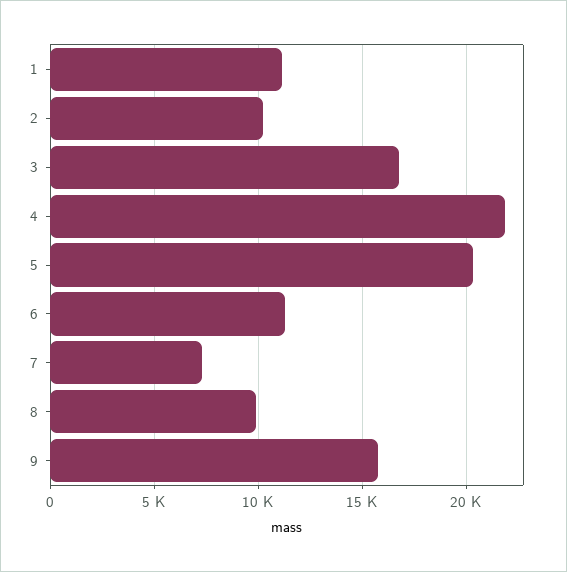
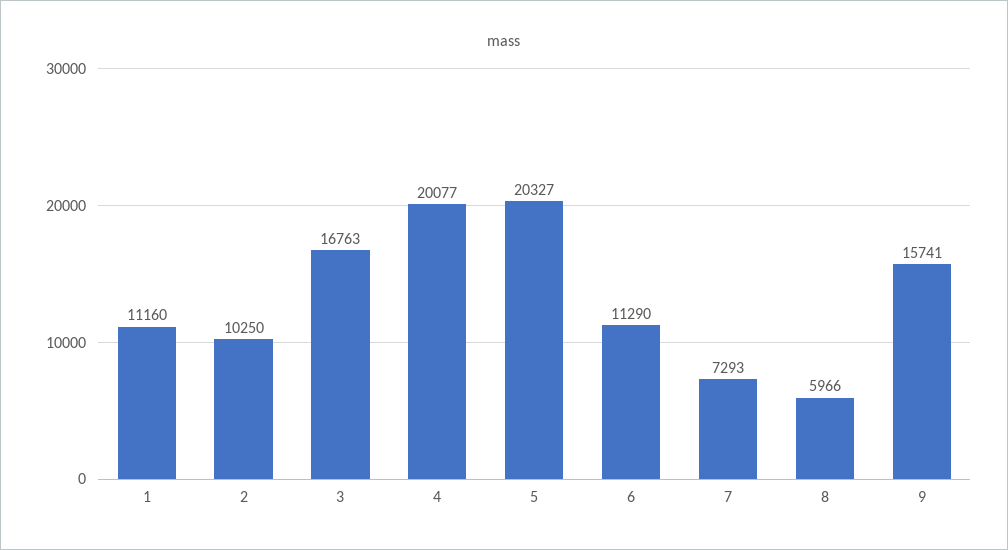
  {
    "1": 11160,
    "2": 10250,
    "3": 16763,
-   "4": 22000,
+   "4": 20077,
    "5": 20327,
    "6": 11290,
    "7": 7293,
-   "8": 10000,
+   "8": 5966,
    "9": 15741
  }

